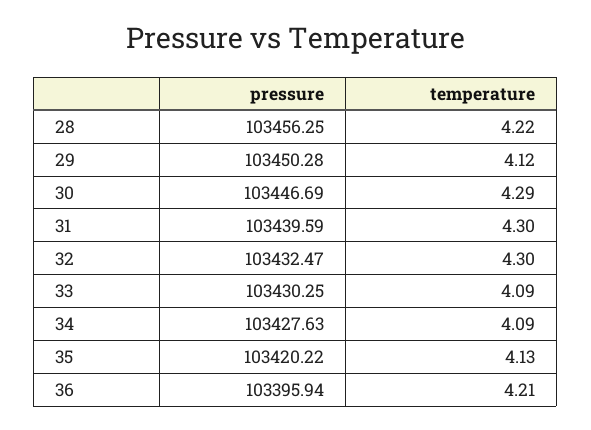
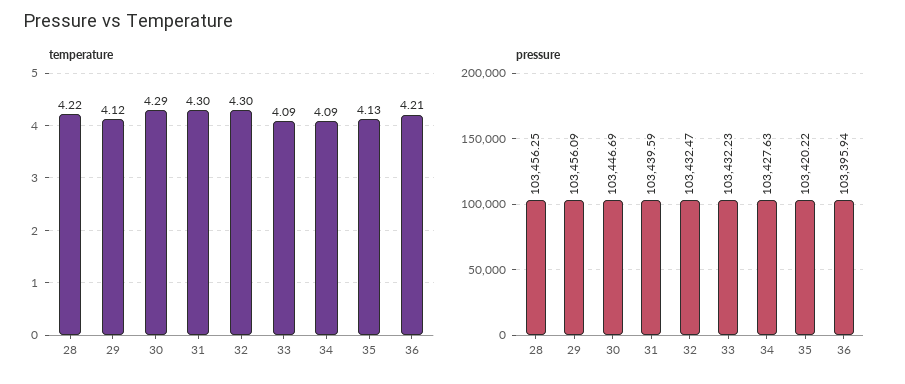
  {
    "pressure": {
      "28": 103456.25,
-     "29": 103450.28,
+     "29": 103456.09,
      "30": 103446.69,
      "31": 103439.59,
      "32": 103432.47,
-     "33": 103430.25,
+     "33": 103432.23,
      "34": 103427.63,
      "35": 103420.22,
      "36": 103395.94
    },
    "temperature": {
      "28": 4.22,
      "29": 4.12,
      "30": 4.29,
      "31": 4.3,
      "32": 4.3,
      "33": 4.09,
      "34": 4.09,
      "35": 4.13,
      "36": 4.21
    }
  }

